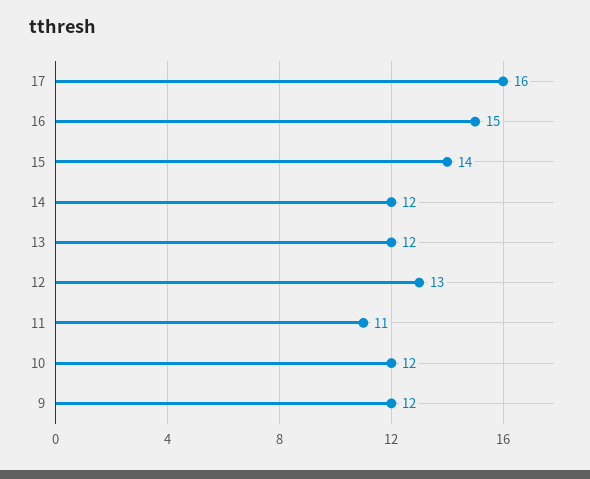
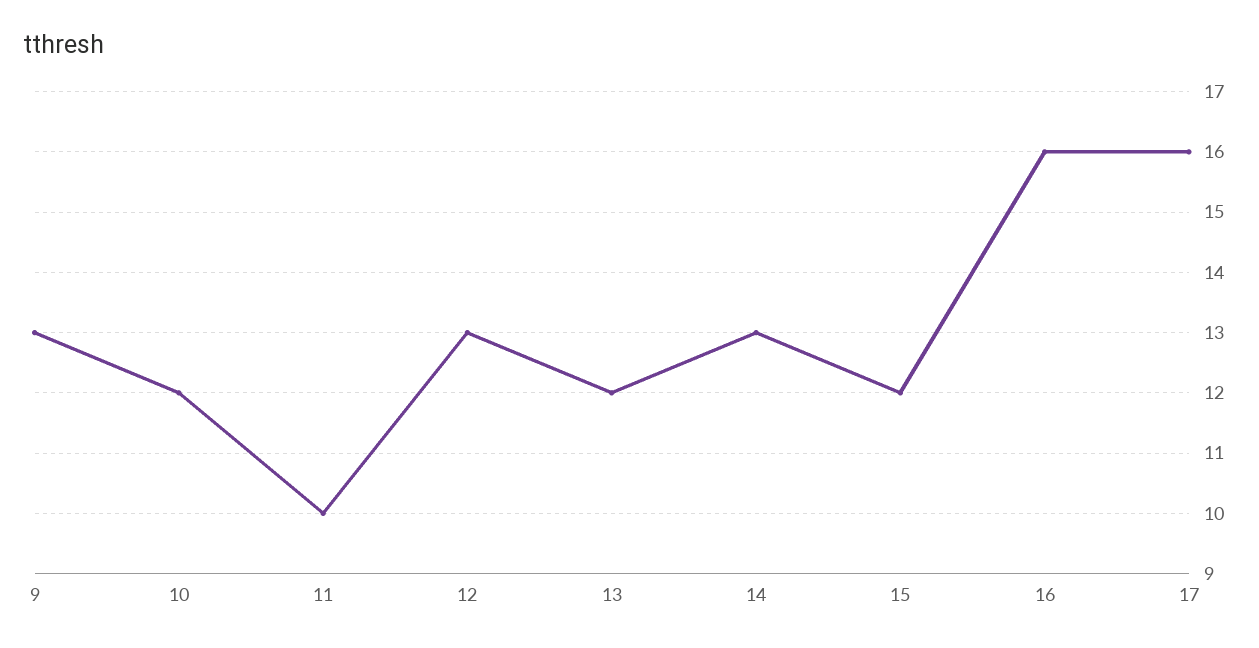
  {
    "17": 16,
-   "16": 15,
+   "16": 16,
-   "15": 14,
+   "15": 12,
-   "14": 12,
+   "14": 13,
    "13": 12,
    "12": 13,
-   "11": 11,
+   "11": 10,
    "10": 12,
-   "9": 12
+   "9": 13
  }

